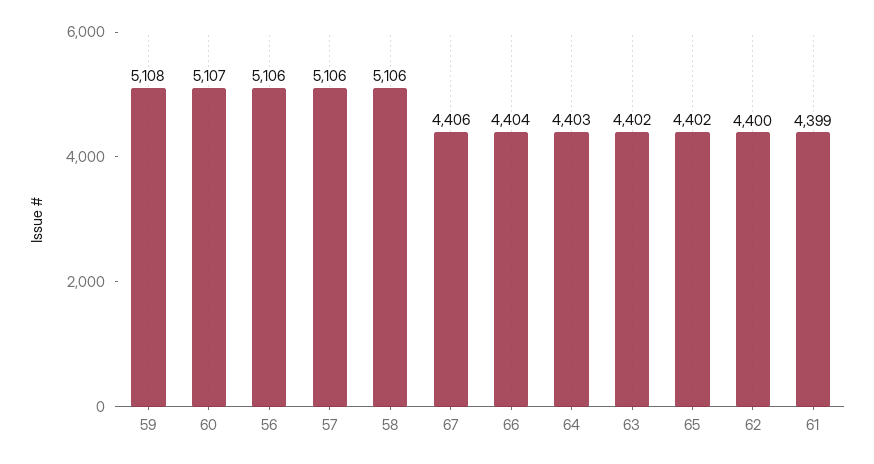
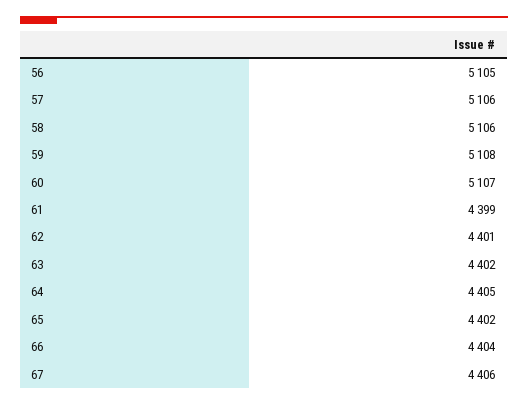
  {
    "59": 5108,
    "60": 5107,
-   "56": 5106,
+   "56": 5105,
    "57": 5106,
    "58": 5106,
    "67": 4406,
    "66": 4404,
-   "64": 4403,
+   "64": 4405,
    "63": 4402,
    "65": 4402,
-   "62": 4400,
+   "62": 4401,
    "61": 4399
  }

